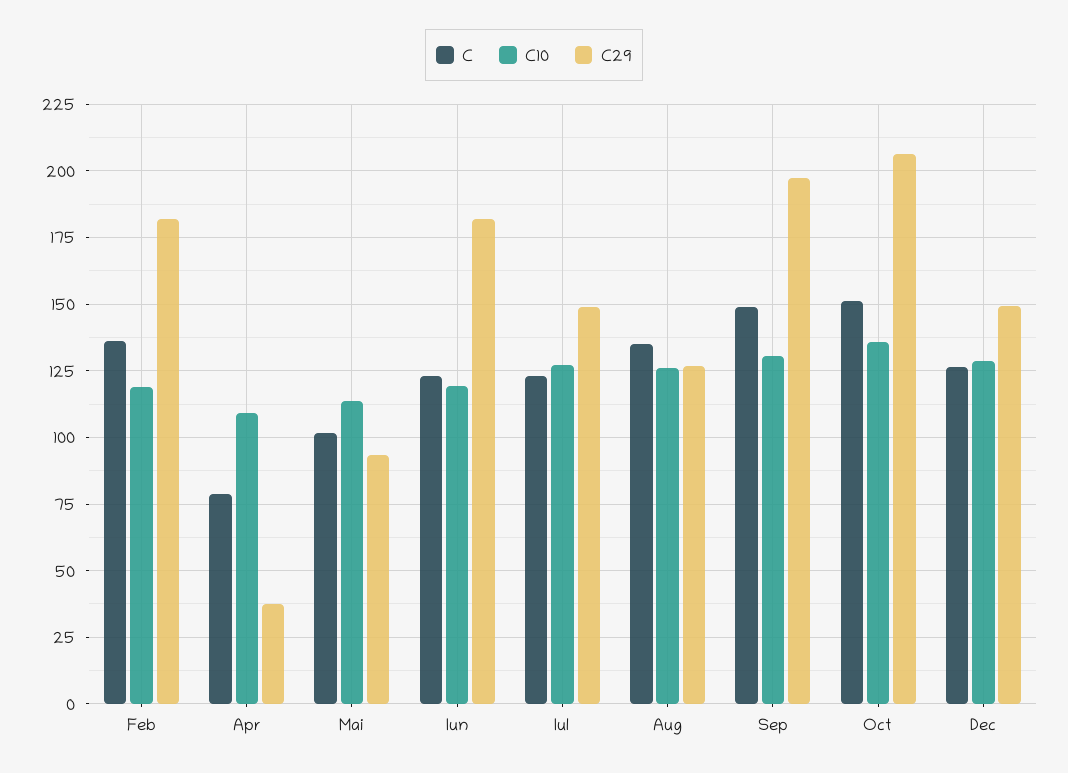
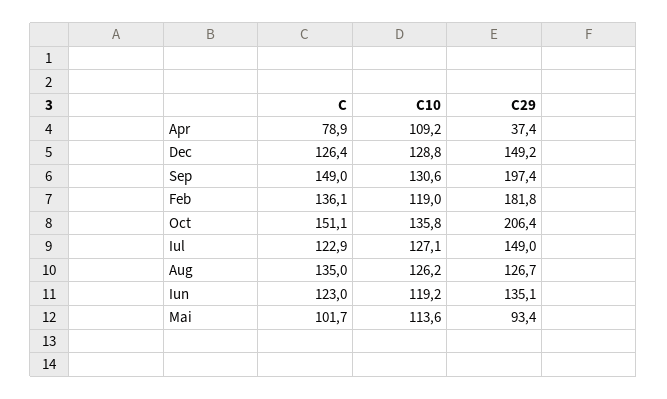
  {
    "C": {
      "Feb": 136.1,
      "Apr": 78.9,
      "Mai": 101.7,
      "Iun": 123,
      "Iul": 122.9,
      "Aug": 135,
      "Sep": 149,
      "Oct": 151.1,
      "Dec": 126.4
    },
    "C10": {
      "Feb": 119,
      "Apr": 109.2,
      "Mai": 113.6,
      "Iun": 119.2,
      "Iul": 127.1,
      "Aug": 126.2,
      "Sep": 130.6,
      "Oct": 135.8,
      "Dec": 128.8
    },
    "C29": {
      "Feb": 181.8,
      "Apr": 37.4,
      "Mai": 93.4,
-     "Iun": 182.5,
+     "Iun": 135.1,
      "Iul": 149,
      "Aug": 126.7,
      "Sep": 197.4,
      "Oct": 206.4,
      "Dec": 149.2
    }
  }

